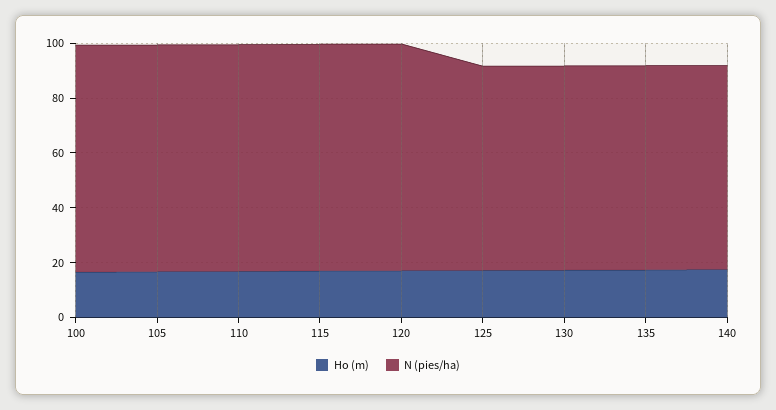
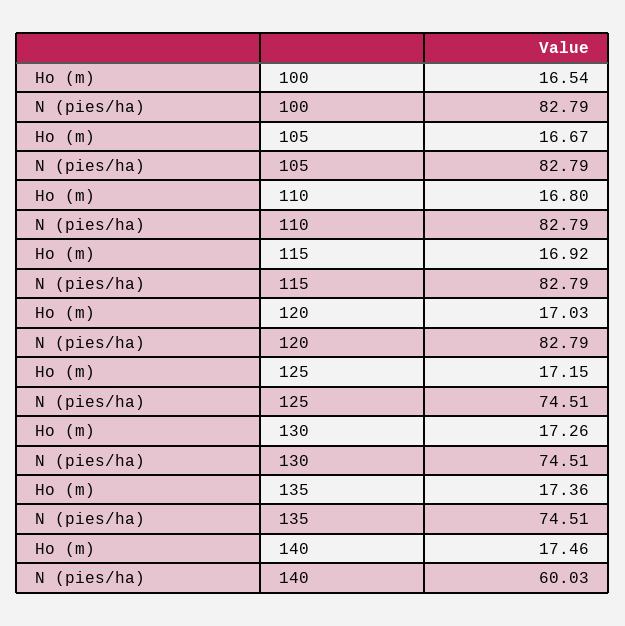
  {
    "Ho (m)": {
      "100": 16.54,
      "105": 16.67,
      "110": 16.8,
      "115": 16.92,
      "120": 17.03,
      "125": 17.15,
      "130": 17.26,
      "135": 17.36,
      "140": 17.46
    },
    "N (pies/ha)": {
      "100": 82.79,
      "105": 82.79,
      "110": 82.79,
      "115": 82.79,
      "120": 82.79,
      "125": 74.51,
      "130": 74.51,
      "135": 74.51,
-     "140": 75
+     "140": 60.03
    }
  }

